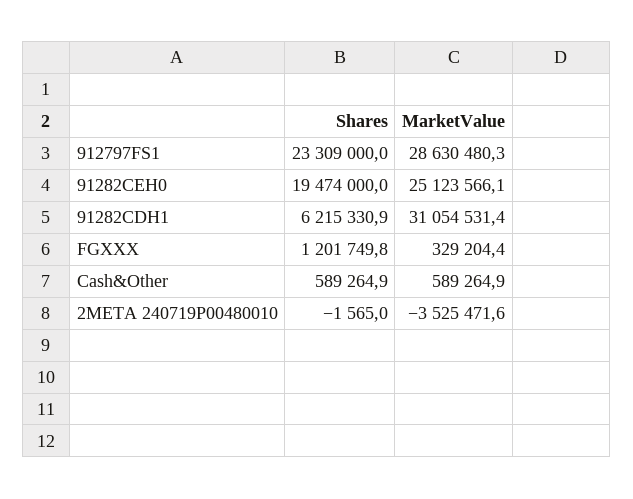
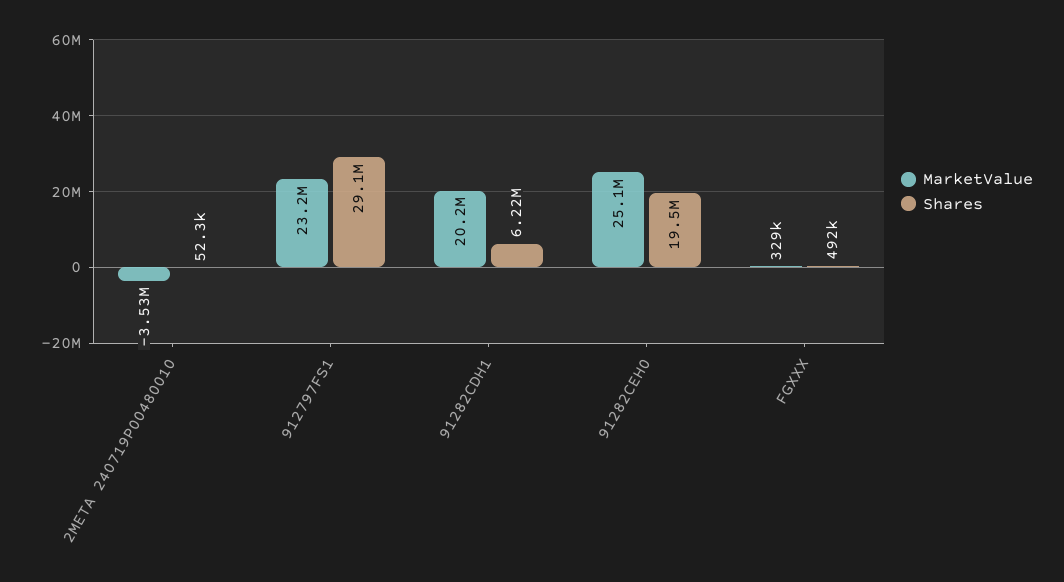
  {
    "Shares": {
-     "912797FS1": 23309000,
+     "912797FS1": 29100000,
      "91282CEH0": 19474000,
      "91282CDH1": 6215330.9,
-     "FGXXX": 1201749.8,
+     "FGXXX": 492000,
-     "Cash&Other": 589264.9,
-     "2META 240719P00480010": -1565
+     "2META 240719P00480010": 52300
    },
    "MarketValue": {
-     "912797FS1": 28630480.3,
+     "912797FS1": 23200000,
      "91282CEH0": 25123566.1,
-     "91282CDH1": 31054531.4,
+     "91282CDH1": 20200000,
      "FGXXX": 329204.4,
-     "Cash&Other": 589264.9,
      "2META 240719P00480010": -3525471.6
    }
  }

